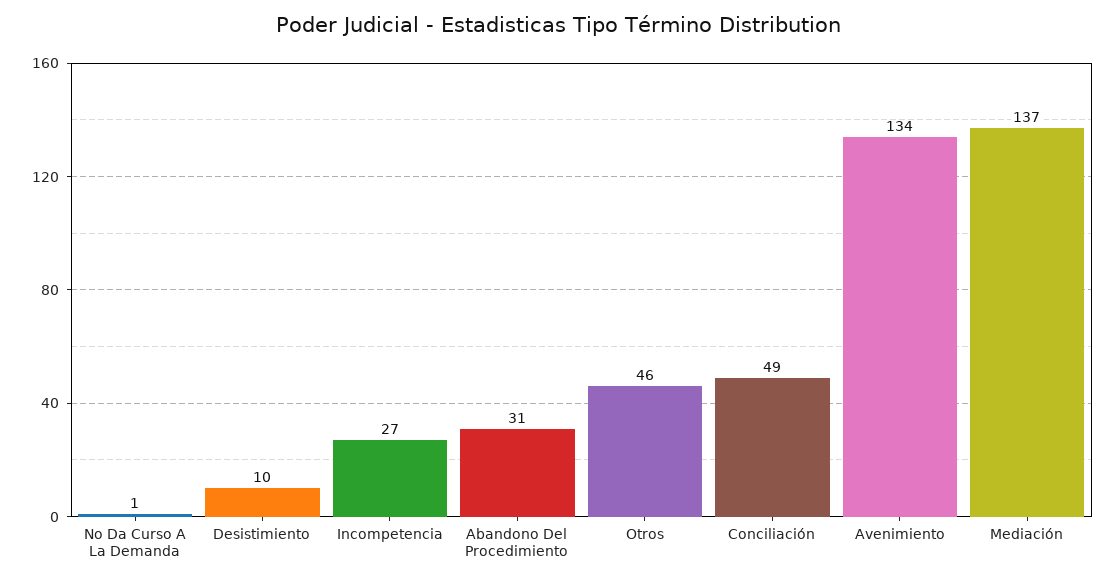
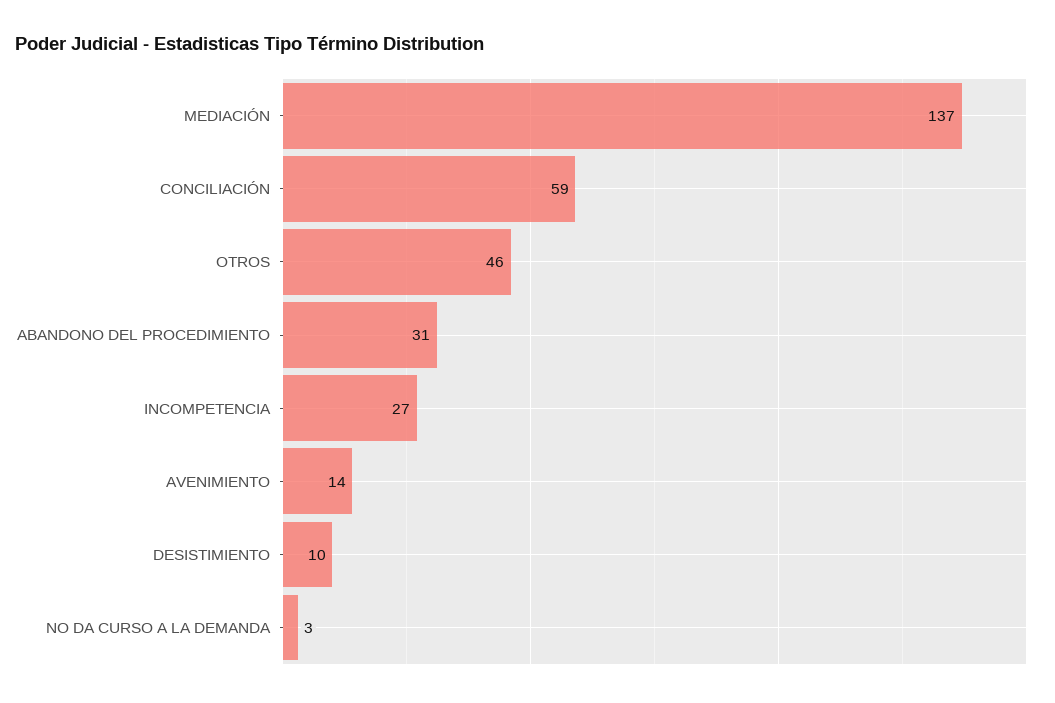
  {
-   "No Da Curso A La Demanda": 1,
+   "No Da Curso A La Demanda": 3,
    "Desistimiento": 10,
    "Incompetencia": 27,
    "Abandono Del Procedimiento": 31,
    "Otros": 46,
-   "Conciliación": 49,
+   "Conciliación": 59,
-   "Avenimiento": 134,
+   "Avenimiento": 14,
    "Mediación": 137
  }

